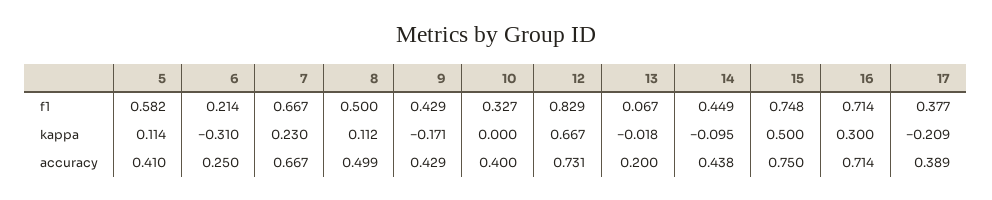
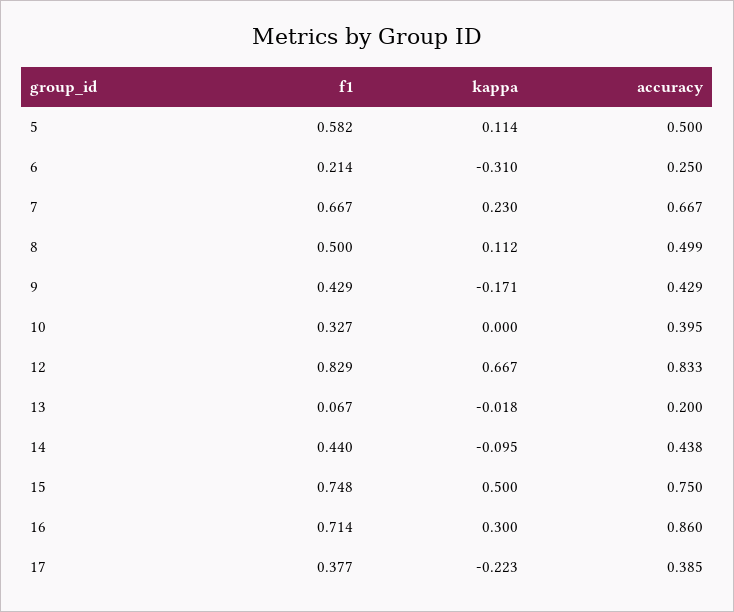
  {
    "5": {
      "f1": 0.582,
      "kappa": 0.114,
-     "accuracy": 0.41
+     "accuracy": 0.5
    },
    "6": {
      "f1": 0.214,
      "kappa": -0.31,
      "accuracy": 0.25
    },
    "7": {
      "f1": 0.667,
      "kappa": 0.23,
      "accuracy": 0.667
    },
    "8": {
      "f1": 0.5,
      "kappa": 0.112,
      "accuracy": 0.499
    },
    "9": {
      "f1": 0.429,
      "kappa": -0.171,
      "accuracy": 0.429
    },
    "10": {
      "f1": 0.327,
      "kappa": 0,
-     "accuracy": 0.4
+     "accuracy": 0.395
    },
    "12": {
      "f1": 0.829,
      "kappa": 0.667,
-     "accuracy": 0.731
+     "accuracy": 0.833
    },
    "13": {
      "f1": 0.067,
      "kappa": -0.018,
      "accuracy": 0.2
    },
    "14": {
-     "f1": 0.449,
+     "f1": 0.44,
      "kappa": -0.095,
      "accuracy": 0.438
    },
    "15": {
      "f1": 0.748,
      "kappa": 0.5,
      "accuracy": 0.75
    },
    "16": {
      "f1": 0.714,
      "kappa": 0.3,
-     "accuracy": 0.714
+     "accuracy": 0.86
    },
    "17": {
      "f1": 0.377,
-     "kappa": -0.209,
+     "kappa": -0.223,
-     "accuracy": 0.389
+     "accuracy": 0.385
    }
  }

